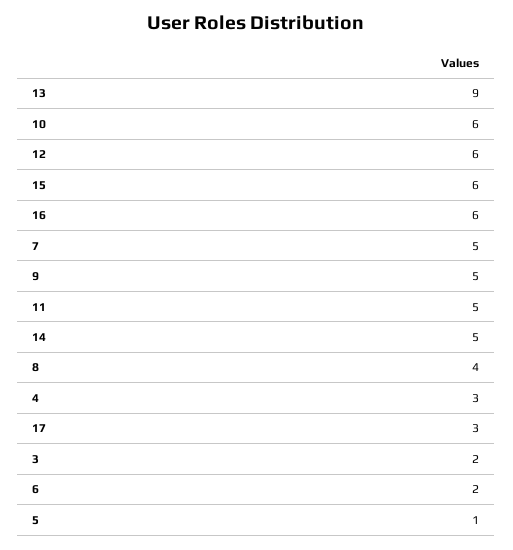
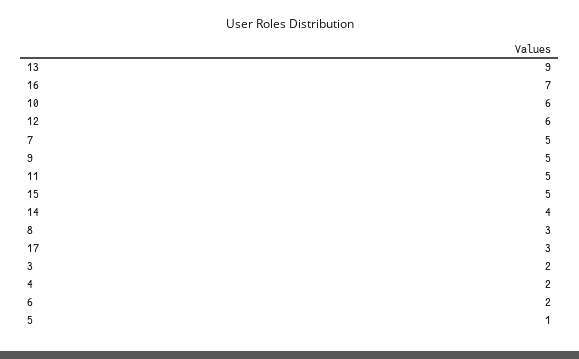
  {
    "13": 9,
    "10": 6,
    "12": 6,
-   "15": 6,
+   "15": 5,
-   "16": 6,
+   "16": 7,
    "7": 5,
    "9": 5,
    "11": 5,
-   "14": 5,
+   "14": 4,
-   "8": 4,
+   "8": 3,
-   "4": 3,
+   "4": 2,
    "17": 3,
    "3": 2,
    "6": 2,
    "5": 1
  }

